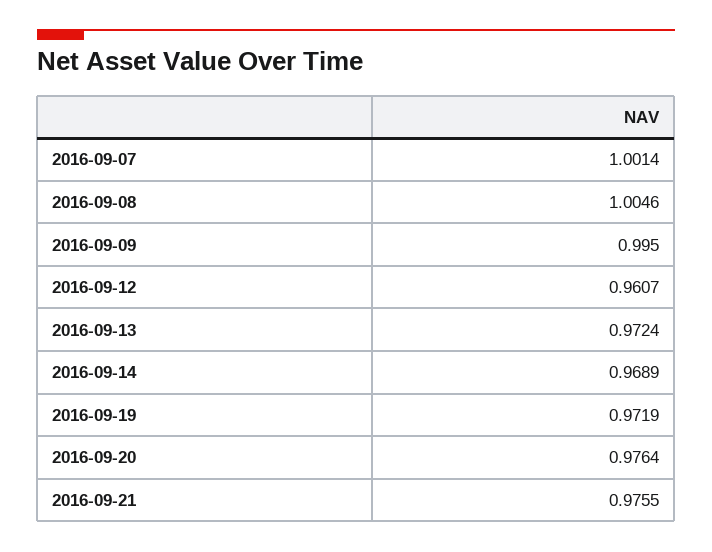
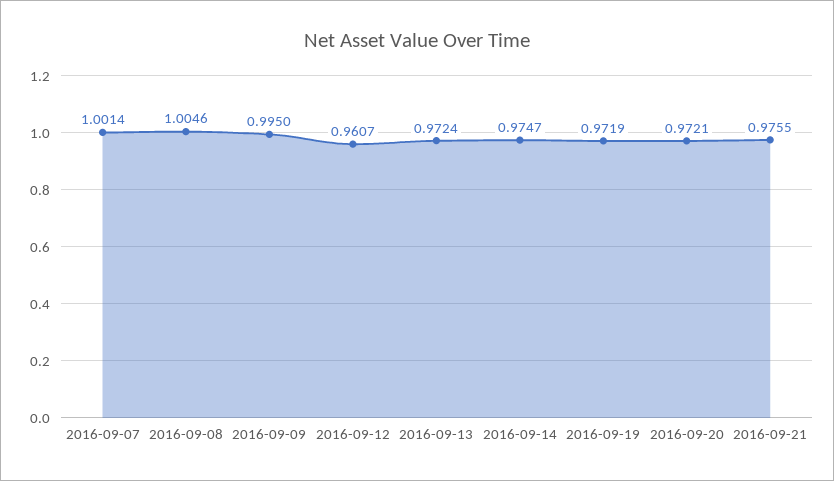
  {
    "2016-09-07": 1.0014,
    "2016-09-08": 1.0046,
    "2016-09-09": 0.995,
    "2016-09-12": 0.9607,
    "2016-09-13": 0.9724,
-   "2016-09-14": 0.9689,
+   "2016-09-14": 0.9747,
    "2016-09-19": 0.9719,
-   "2016-09-20": 0.9764,
+   "2016-09-20": 0.9721,
    "2016-09-21": 0.9755
  }

